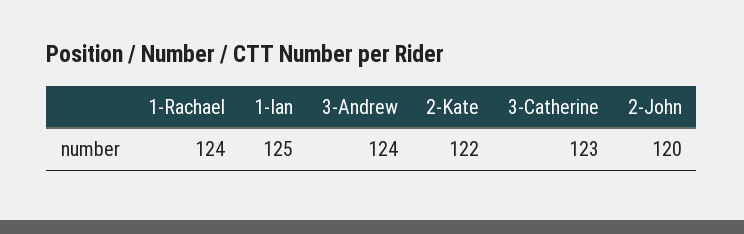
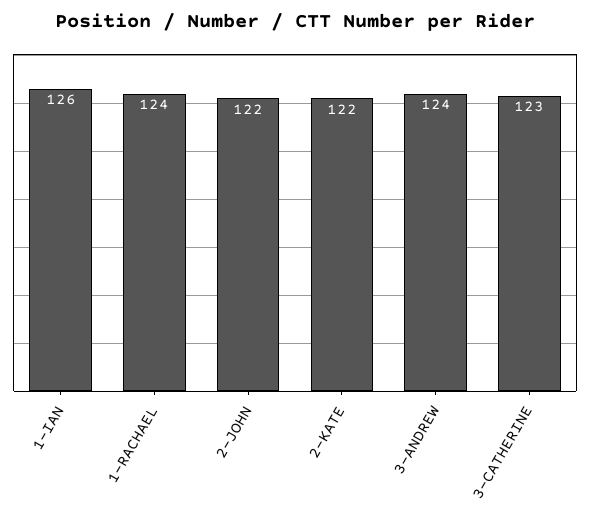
  {
    "1-Rachael": 124,
-   "1-Ian": 125,
+   "1-Ian": 126,
    "3-Andrew": 124,
    "2-Kate": 122,
    "3-Catherine": 123,
-   "2-John": 120
+   "2-John": 122
  }

